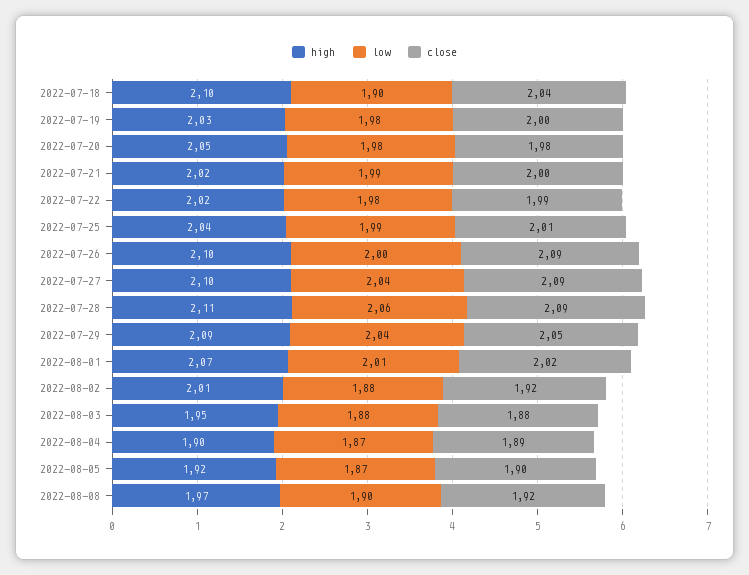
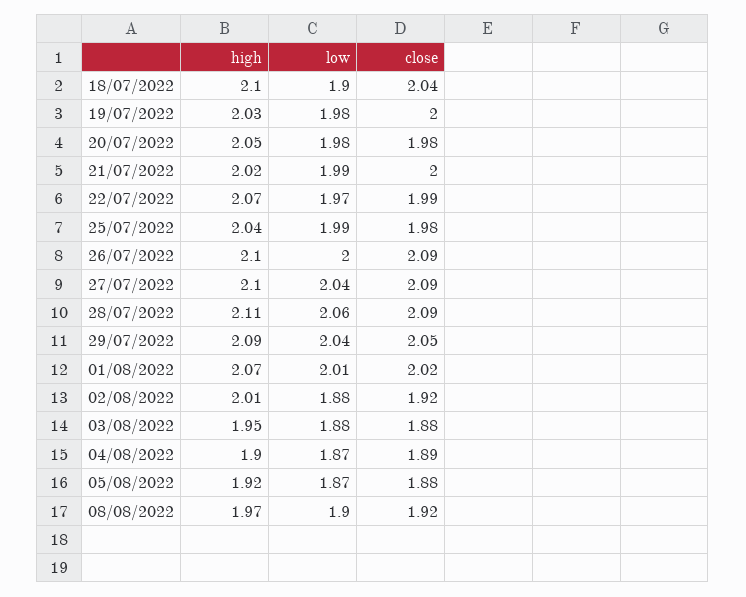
  {
    "high": {
      "2022-07-18": 2.1,
      "2022-07-19": 2.03,
      "2022-07-20": 2.05,
      "2022-07-21": 2.02,
-     "2022-07-22": 2.02,
+     "2022-07-22": 2.07,
      "2022-07-25": 2.04,
      "2022-07-26": 2.1,
      "2022-07-27": 2.1,
      "2022-07-28": 2.11,
      "2022-07-29": 2.09,
      "2022-08-01": 2.07,
      "2022-08-02": 2.01,
      "2022-08-03": 1.95,
      "2022-08-04": 1.9,
      "2022-08-05": 1.92,
      "2022-08-08": 1.97
    },
    "low": {
      "2022-07-18": 1.9,
      "2022-07-19": 1.98,
      "2022-07-20": 1.98,
      "2022-07-21": 1.99,
-     "2022-07-22": 1.98,
+     "2022-07-22": 1.97,
      "2022-07-25": 1.99,
      "2022-07-26": 2,
      "2022-07-27": 2.04,
      "2022-07-28": 2.06,
      "2022-07-29": 2.04,
      "2022-08-01": 2.01,
      "2022-08-02": 1.88,
      "2022-08-03": 1.88,
      "2022-08-04": 1.87,
      "2022-08-05": 1.87,
      "2022-08-08": 1.9
    },
    "close": {
      "2022-07-18": 2.04,
      "2022-07-19": 2,
      "2022-07-20": 1.98,
      "2022-07-21": 2,
      "2022-07-22": 1.99,
-     "2022-07-25": 2.01,
+     "2022-07-25": 1.98,
      "2022-07-26": 2.09,
      "2022-07-27": 2.09,
      "2022-07-28": 2.09,
      "2022-07-29": 2.05,
      "2022-08-01": 2.02,
      "2022-08-02": 1.92,
      "2022-08-03": 1.88,
      "2022-08-04": 1.89,
-     "2022-08-05": 1.9,
+     "2022-08-05": 1.88,
      "2022-08-08": 1.92
    }
  }

